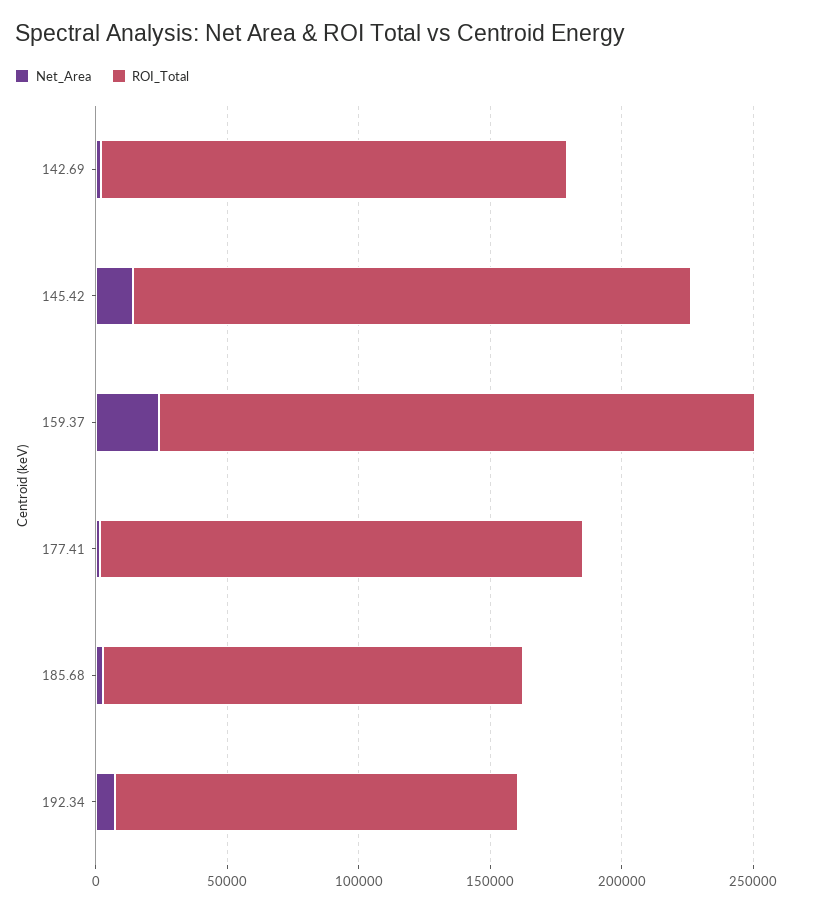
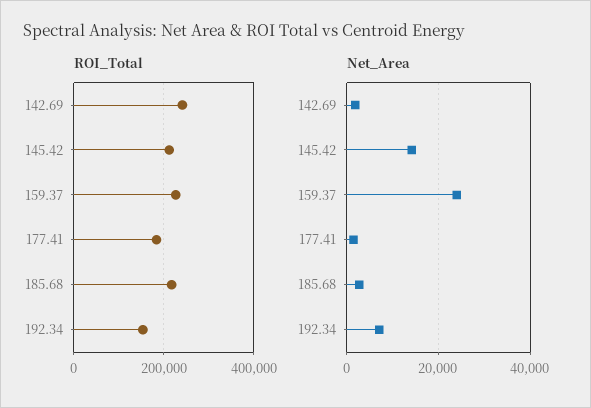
  {
    "Net_Area": {
      "142.69": 2000,
      "145.42": 14000,
      "159.37": 24000,
      "177.41": 2000,
      "185.68": 2000,
      "192.34": 8000
    },
    "ROI_Total": {
-     "142.69": 180000,
+     "142.69": 240000,
      "145.42": 210000,
      "159.37": 230000,
      "177.41": 180000,
-     "185.68": 160000,
+     "185.68": 220000,
      "192.34": 150000
    }
  }

